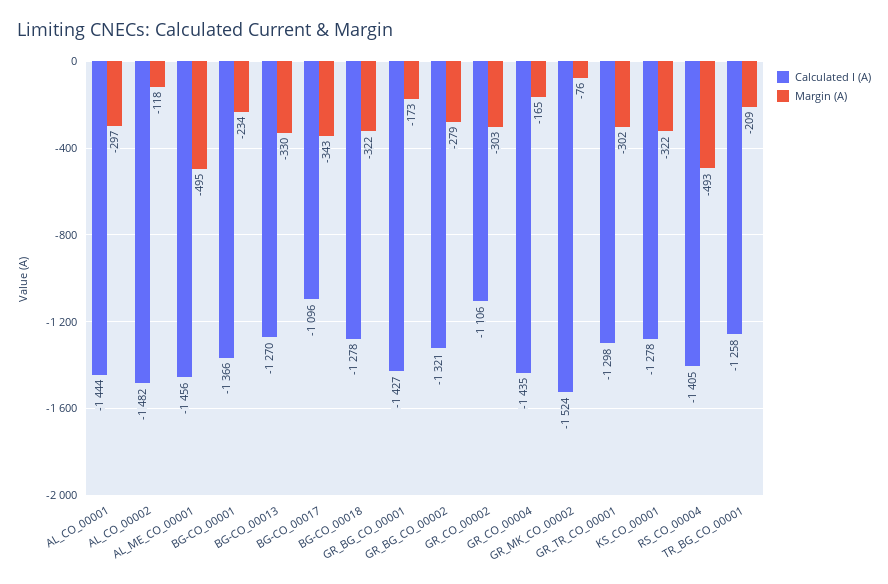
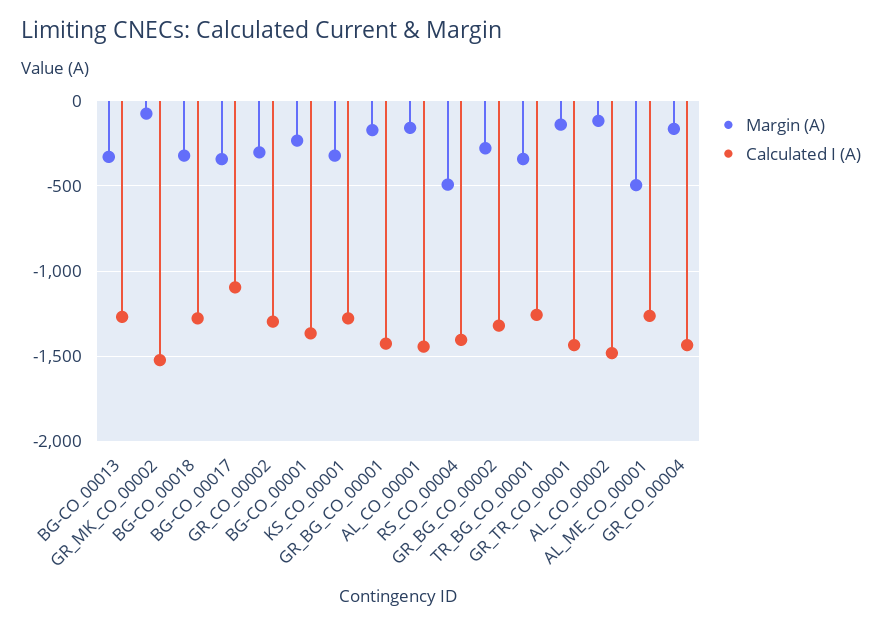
  {
    "Calculated I (A)": {
      "AL_CO_00001": -1444,
      "AL_CO_00002": -1482,
-     "AL_ME_CO_00001": -1456,
+     "AL_ME_CO_00001": -1250,
      "BG-CO_00001": -1366,
      "BG-CO_00013": -1270,
      "BG-CO_00017": -1096,
      "BG-CO_00018": -1278,
      "GR_BG_CO_00001": -1427,
      "GR_BG_CO_00002": -1321,
-     "GR_CO_00002": -1106,
+     "GR_CO_00002": -1300,
      "GR_CO_00004": -1435,
      "GR_MK_CO_00002": -1524,
-     "GR_TR_CO_00001": -1298,
+     "GR_TR_CO_00001": -1450,
      "KS_CO_00001": -1278,
      "RS_CO_00004": -1405,
      "TR_BG_CO_00001": -1258
    },
    "Margin (A)": {
-     "AL_CO_00001": -297,
+     "AL_CO_00001": -150,
      "AL_CO_00002": -118,
      "AL_ME_CO_00001": -495,
      "BG-CO_00001": -234,
      "BG-CO_00013": -330,
      "BG-CO_00017": -343,
      "BG-CO_00018": -322,
      "GR_BG_CO_00001": -173,
      "GR_BG_CO_00002": -279,
      "GR_CO_00002": -303,
      "GR_CO_00004": -165,
      "GR_MK_CO_00002": -76,
-     "GR_TR_CO_00001": -302,
+     "GR_TR_CO_00001": -150,
      "KS_CO_00001": -322,
      "RS_CO_00004": -493,
-     "TR_BG_CO_00001": -209
+     "TR_BG_CO_00001": -350
    }
  }

